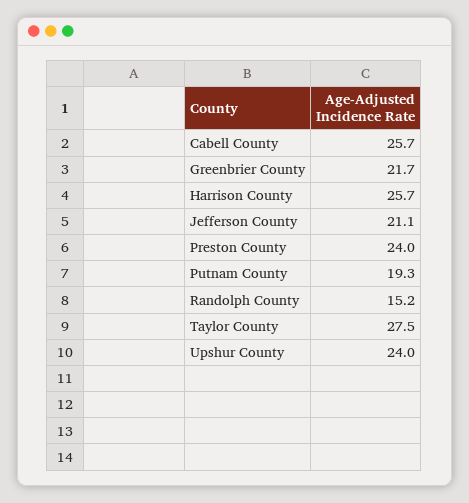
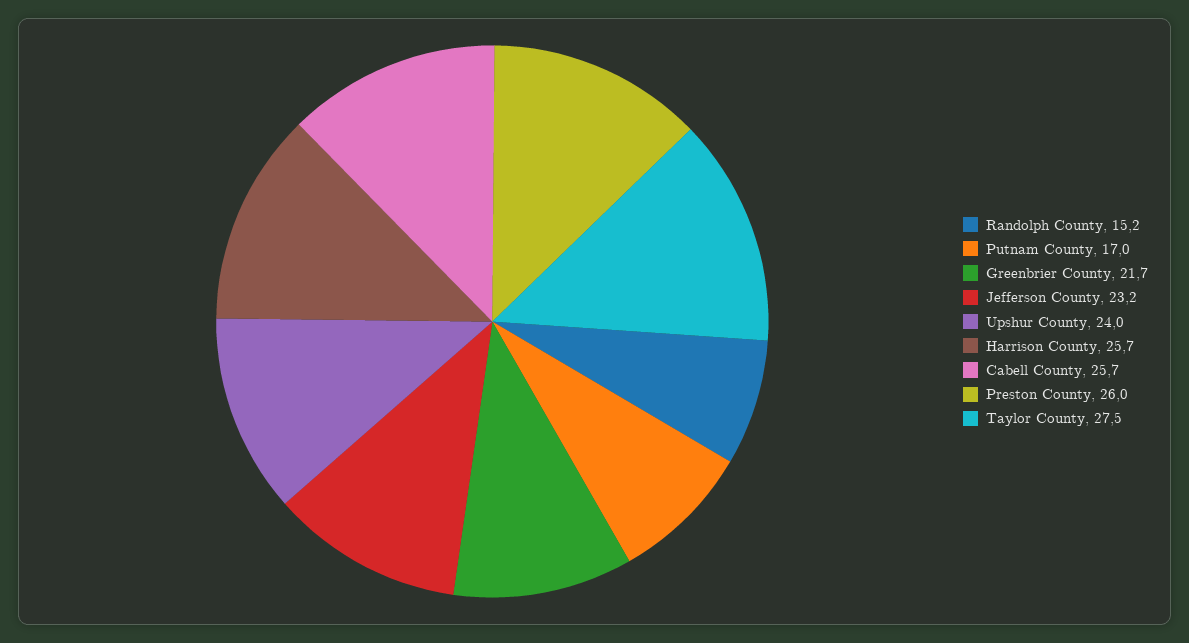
  {
    "Cabell County": 25.7,
    "Greenbrier County": 21.7,
    "Harrison County": 25.7,
-   "Jefferson County": 21.1,
+   "Jefferson County": 23.2,
-   "Preston County": 24,
+   "Preston County": 26,
-   "Putnam County": 19.3,
+   "Putnam County": 17,
    "Randolph County": 15.2,
    "Taylor County": 27.5,
    "Upshur County": 24
  }

